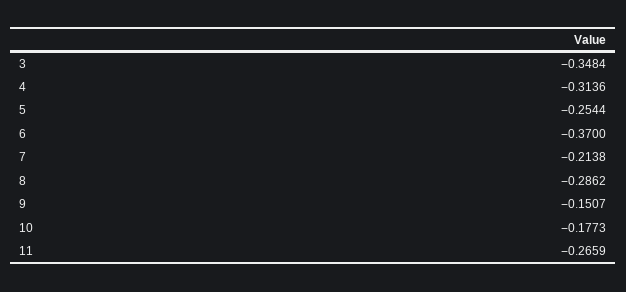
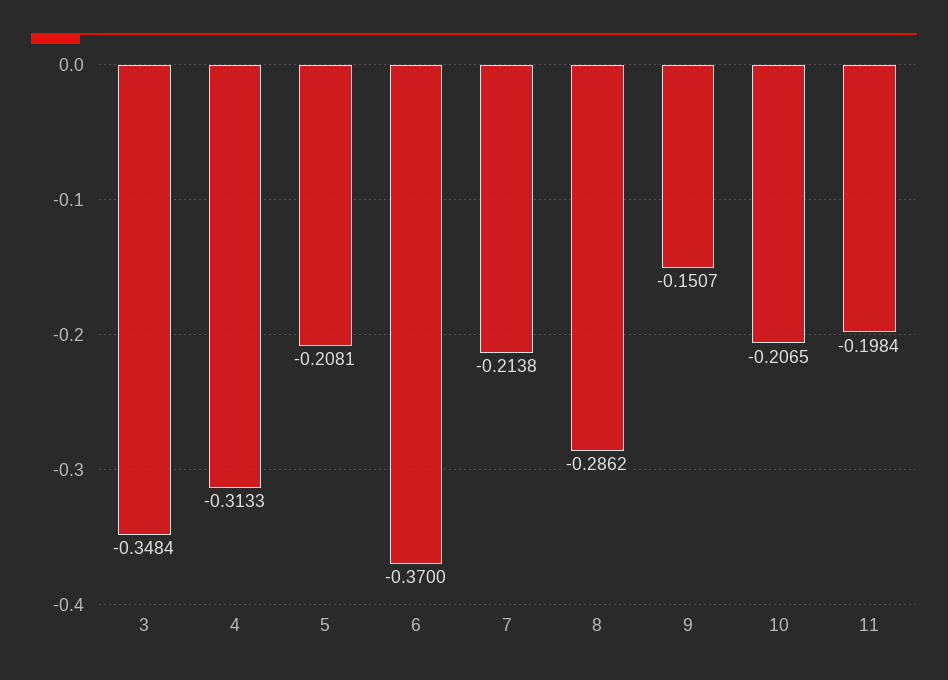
  {
    "3": -0.3484,
-   "4": -0.3136,
+   "4": -0.3133,
-   "5": -0.2544,
+   "5": -0.2081,
    "6": -0.37,
    "7": -0.2138,
    "8": -0.2862,
    "9": -0.1507,
-   "10": -0.1773,
+   "10": -0.2065,
-   "11": -0.2659
+   "11": -0.1984
  }

